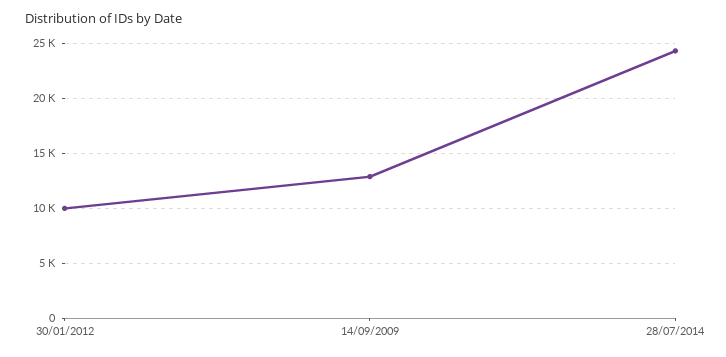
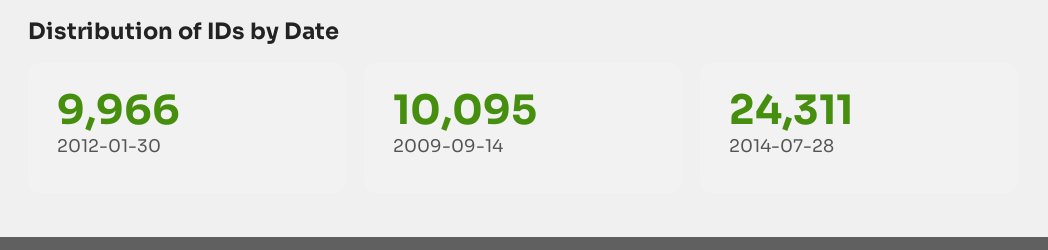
  {
    "30/01/2012": 9966,
-   "14/09/2009": 13000,
+   "14/09/2009": 10095,
    "28/07/2014": 24311
  }

